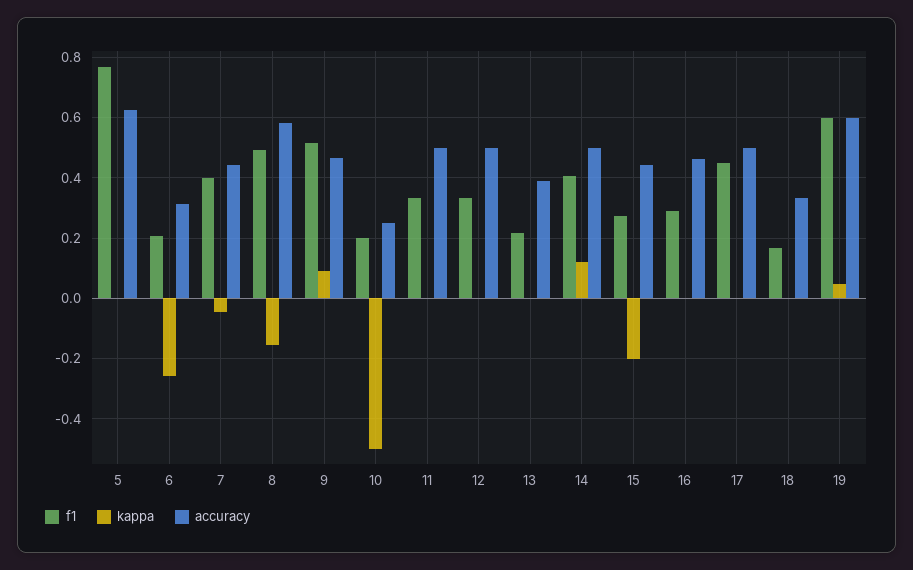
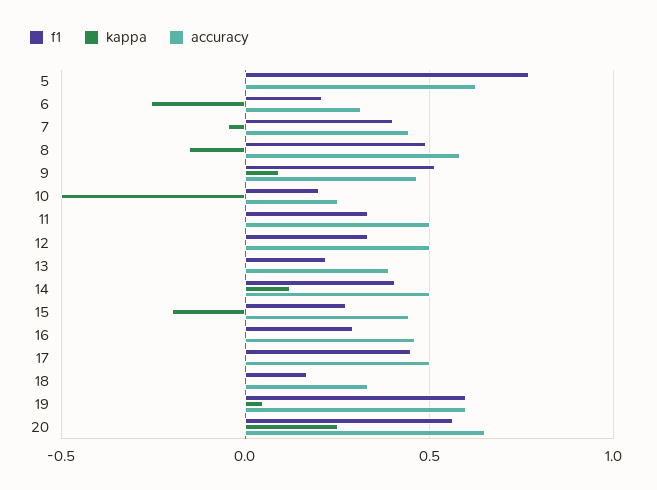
  {
    "f1": {
      "5": 0.76,
      "6": 0.2,
      "7": 0.4,
      "8": 0.5,
      "9": 0.52,
      "10": 0.2,
      "11": 0.34,
      "12": 0.34,
      "13": 0.22,
      "14": 0.4,
      "15": 0.28,
      "16": 0.3,
      "17": 0.46,
      "18": 0.16,
-     "19": 0.6
+     "19": 0.6,
+     "20": 0.55
    },
    "kappa": {
      "5": 0,
      "6": -0.26,
      "7": -0.04,
      "8": -0.16,
      "9": 0.1,
      "10": -0.5,
      "11": 0,
      "12": 0,
      "13": 0,
      "14": 0.12,
      "15": -0.2,
      "16": 0,
      "17": 0,
      "18": 0,
-     "19": 0.04
+     "19": 0.04,
+     "20": 0.25
    },
    "accuracy": {
      "5": 0.62,
      "6": 0.32,
      "7": 0.44,
      "8": 0.58,
      "9": 0.46,
      "10": 0.26,
      "11": 0.5,
      "12": 0.5,
      "13": 0.38,
      "14": 0.5,
      "15": 0.44,
      "16": 0.46,
      "17": 0.5,
      "18": 0.34,
-     "19": 0.6
+     "19": 0.6,
+     "20": 0.65
    }
  }

